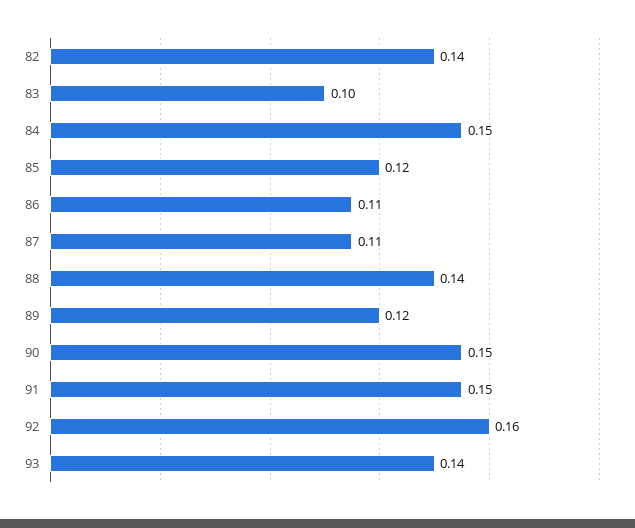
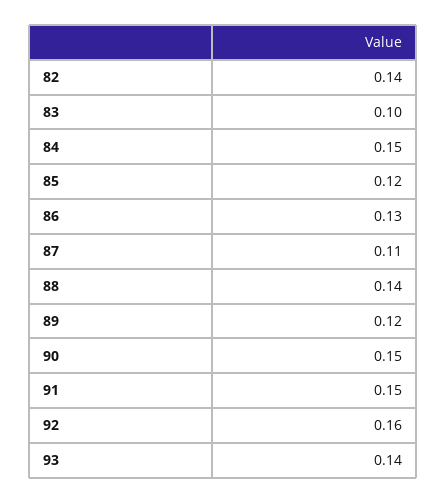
  {
    "82": 0.14,
    "83": 0.1,
    "84": 0.15,
    "85": 0.12,
-   "86": 0.11,
+   "86": 0.13,
    "87": 0.11,
    "88": 0.14,
    "89": 0.12,
    "90": 0.15,
    "91": 0.15,
    "92": 0.16,
    "93": 0.14
  }

